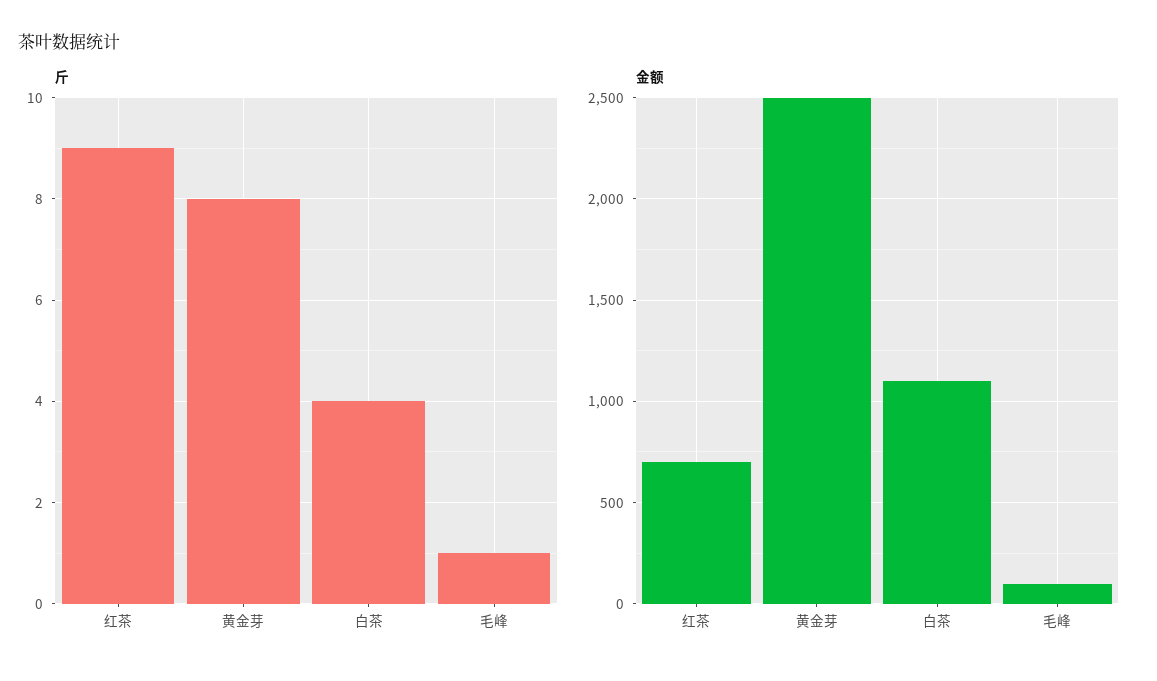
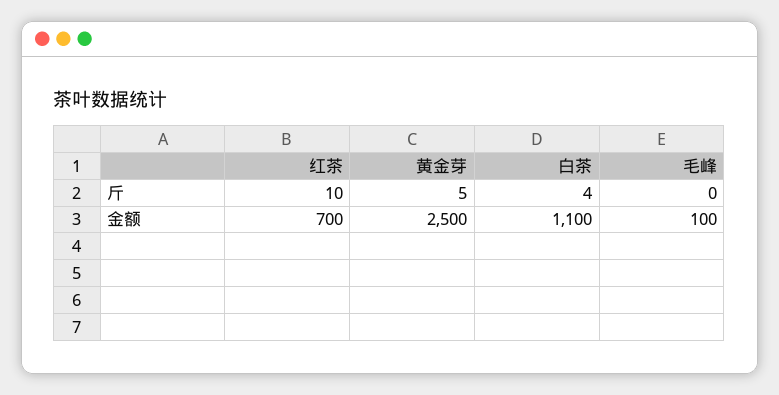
  {
    "斤": {
-     "红茶": 9,
+     "红茶": 10,
-     "黄金芽": 8,
+     "黄金芽": 5,
      "白茶": 4,
-     "毛峰": 1
+     "毛峰": 0
    },
    "金额": {
      "红茶": 700,
      "黄金芽": 2500,
      "白茶": 1100,
      "毛峰": 100
    }
  }

